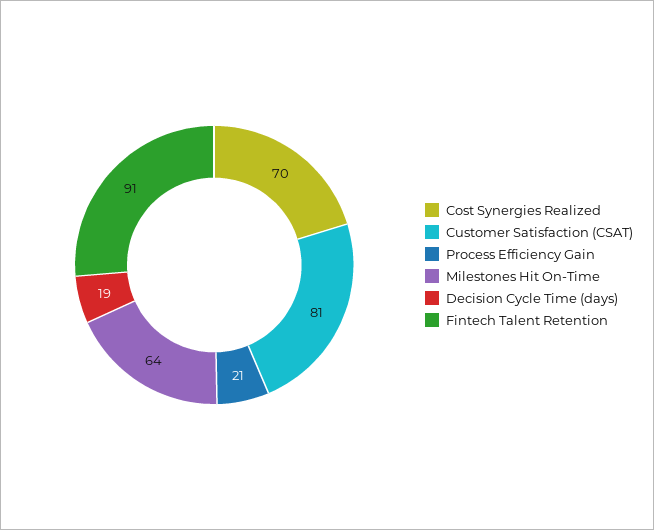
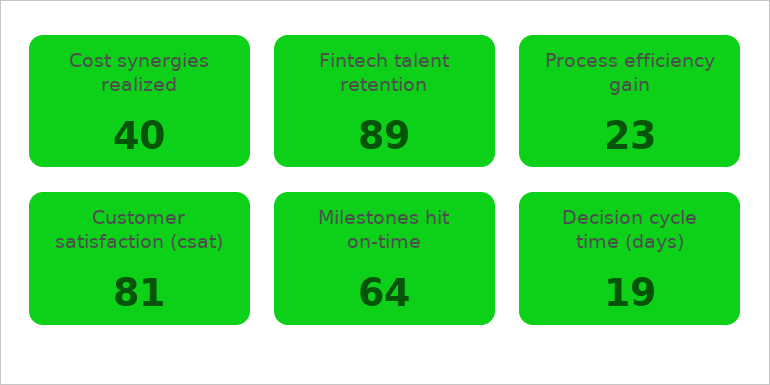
  {
-   "Cost Synergies Realized": 70,
+   "Cost Synergies Realized": 40,
    "Customer Satisfaction (CSAT)": 81,
-   "Process Efficiency Gain": 21,
+   "Process Efficiency Gain": 23,
    "Milestones Hit On-Time": 64,
    "Decision Cycle Time (days)": 19,
-   "Fintech Talent Retention": 91
+   "Fintech Talent Retention": 89
  }

